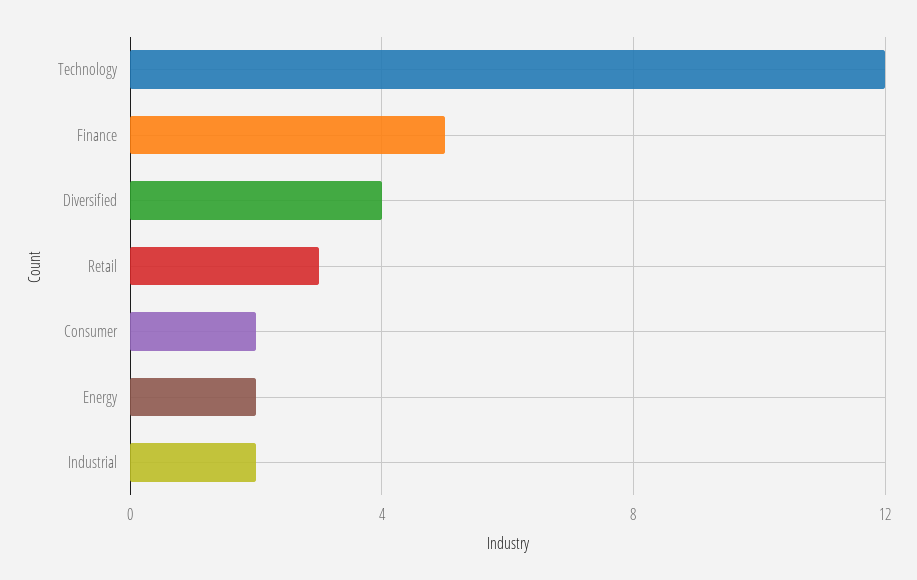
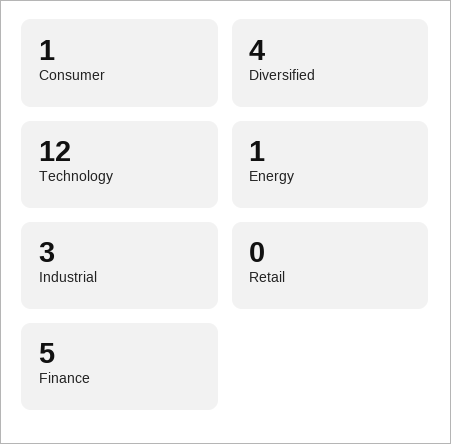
  {
    "Technology": 12,
    "Finance": 5,
    "Diversified": 4,
-   "Retail": 3,
+   "Retail": 0,
-   "Consumer": 2,
+   "Consumer": 1,
-   "Energy": 2,
+   "Energy": 1,
-   "Industrial": 2
+   "Industrial": 3
  }

